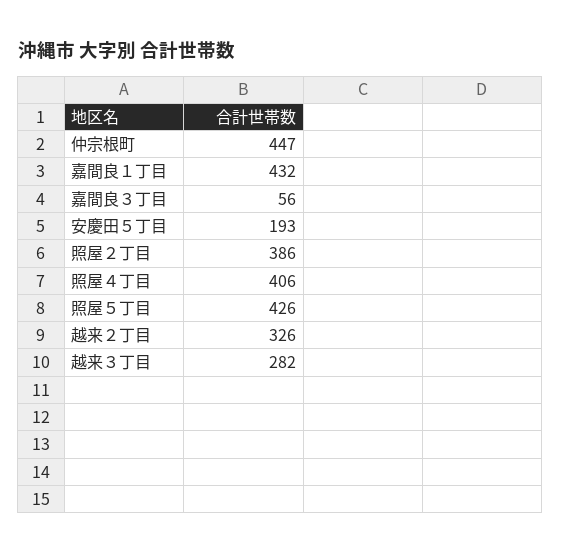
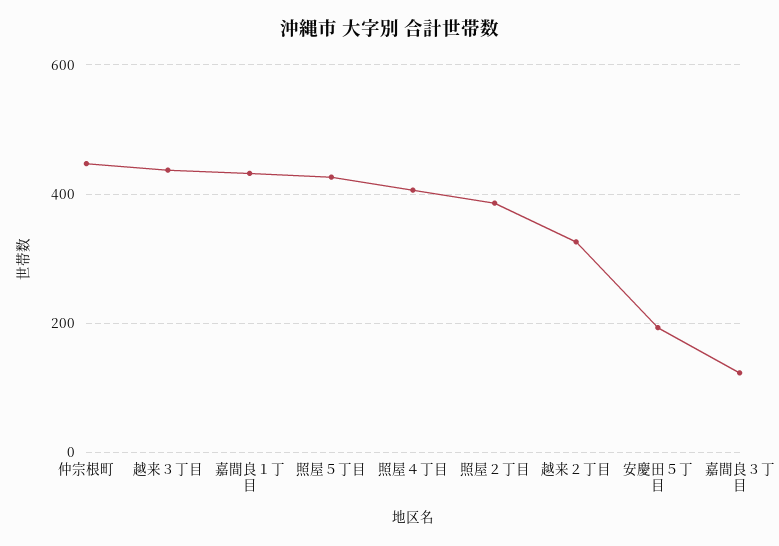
  {
    "仲宗根町": 447,
    "嘉間良１丁目": 432,
-   "嘉間良３丁目": 56,
+   "嘉間良３丁目": 120,
    "安慶田５丁目": 193,
    "照屋２丁目": 386,
    "照屋４丁目": 406,
    "照屋５丁目": 426,
    "越来２丁目": 326,
-   "越来３丁目": 282
+   "越来３丁目": 440
  }

